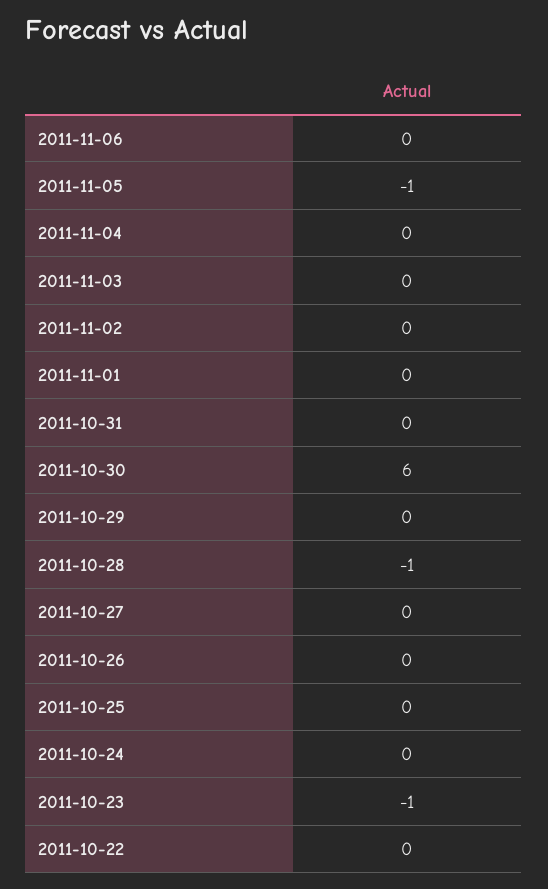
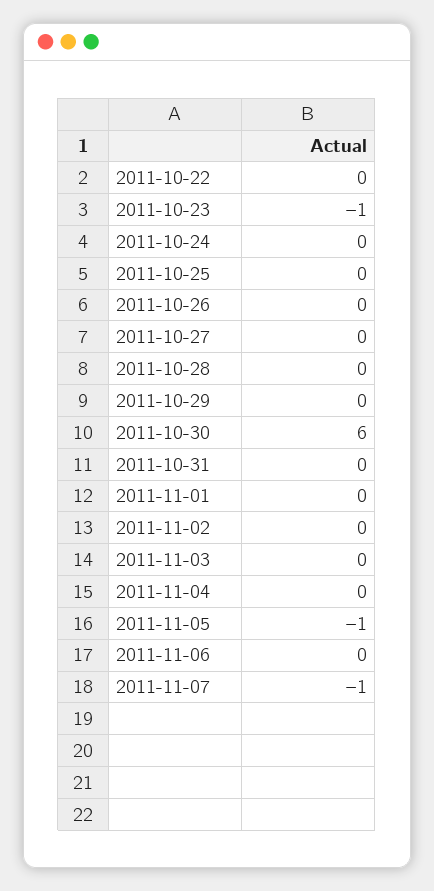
  {
    "2011-11-06": 0,
    "2011-11-05": -1,
    "2011-11-04": 0,
    "2011-11-03": 0,
    "2011-11-02": 0,
    "2011-11-01": 0,
    "2011-10-31": 0,
    "2011-10-30": 6,
    "2011-10-29": 0,
-   "2011-10-28": -1,
+   "2011-10-28": 0,
    "2011-10-27": 0,
    "2011-10-26": 0,
    "2011-10-25": 0,
    "2011-10-24": 0,
    "2011-10-23": -1,
-   "2011-10-22": 0
+   "2011-10-22": 0,
+   "2011-11-07": -1
  }

